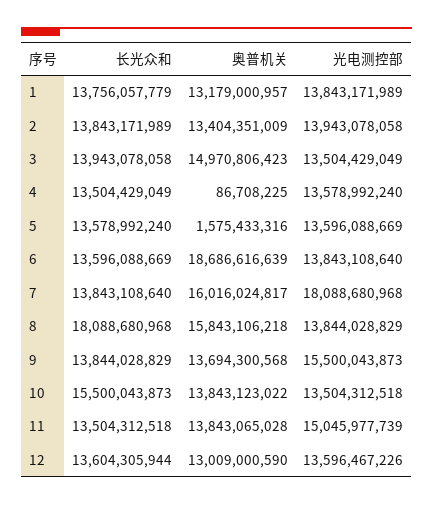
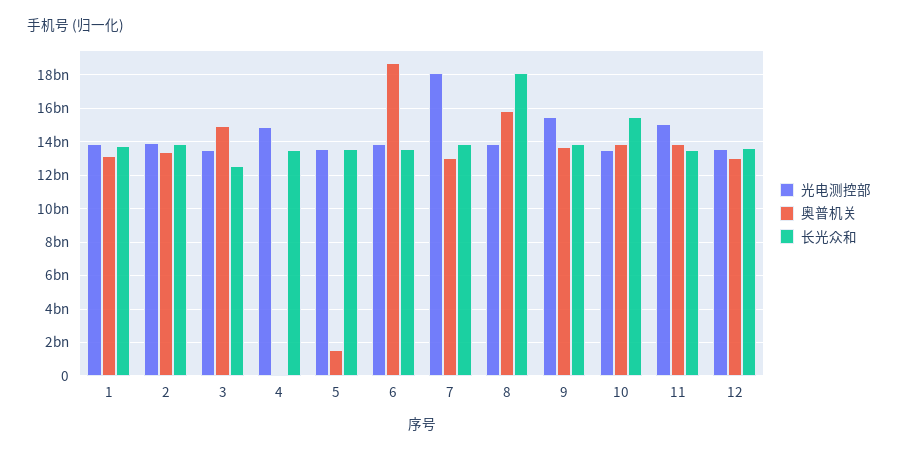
  {
    "长光众和": {
      "1": 13756057779,
      "2": 13843171989,
-     "3": 13943078058,
+     "3": 12500000000,
      "4": 13504429049,
      "5": 13578992240,
      "6": 13596088669,
      "7": 13843108640,
      "8": 18088680968,
      "9": 13844028829,
      "10": 15500043873,
      "11": 13504312518,
      "12": 13604305944
    },
    "奥普机关": {
      "1": 13179000957,
      "2": 13404351009,
      "3": 14970806423,
      "4": 86708225,
      "5": 1575433316,
      "6": 18686616639,
-     "7": 16016024817,
+     "7": 13000000000,
      "8": 15843106218,
      "9": 13694300568,
      "10": 13843123022,
      "11": 13843065028,
      "12": 13009000590
    },
    "光电测控部": {
      "1": 13843171989,
      "2": 13943078058,
      "3": 13504429049,
-     "4": 13578992240,
+     "4": 15000000000,
      "5": 13596088669,
      "6": 13843108640,
      "7": 18088680968,
      "8": 13844028829,
      "9": 15500043873,
      "10": 13504312518,
      "11": 15045977739,
      "12": 13596467226
    }
  }

